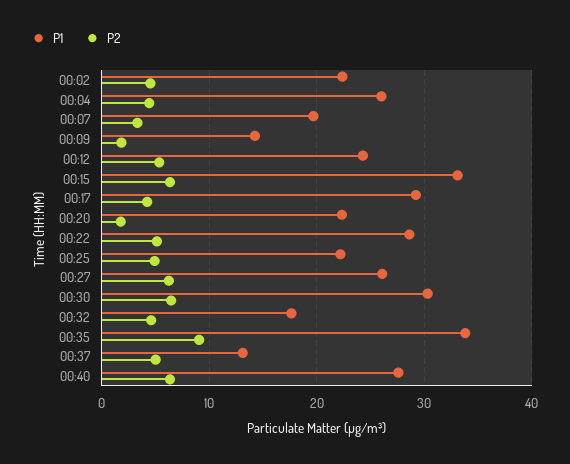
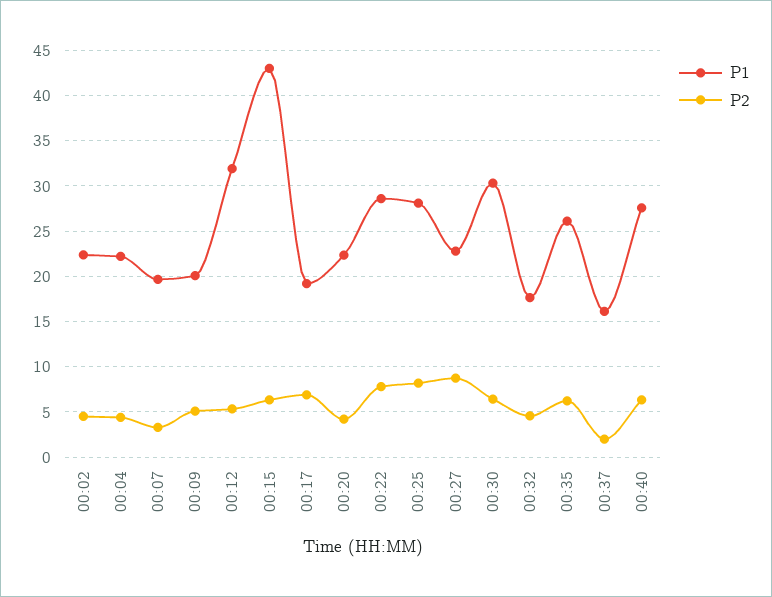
  {
    "P1": {
      "00:02": 22,
-     "00:04": 26,
+     "00:04": 22,
      "00:07": 20,
-     "00:09": 14,
+     "00:09": 20,
-     "00:12": 24,
+     "00:12": 32,
-     "00:15": 33,
+     "00:15": 43,
-     "00:17": 29,
+     "00:17": 19,
      "00:20": 22,
      "00:22": 29,
-     "00:25": 22,
+     "00:25": 28,
-     "00:27": 26,
+     "00:27": 23,
      "00:30": 30,
      "00:32": 18,
-     "00:35": 34,
+     "00:35": 26,
-     "00:37": 13,
+     "00:37": 16,
      "00:40": 28
    },
    "P2": {
      "00:02": 5,
      "00:04": 4,
      "00:07": 3,
-     "00:09": 2,
+     "00:09": 5,
      "00:12": 5,
      "00:15": 6,
-     "00:17": 4,
+     "00:17": 7,
-     "00:20": 2,
+     "00:20": 4,
-     "00:22": 5,
+     "00:22": 8,
-     "00:25": 5,
+     "00:25": 8,
-     "00:27": 6,
+     "00:27": 9,
      "00:30": 6,
      "00:32": 5,
-     "00:35": 9,
+     "00:35": 6,
-     "00:37": 5,
+     "00:37": 2,
      "00:40": 6
    }
  }

